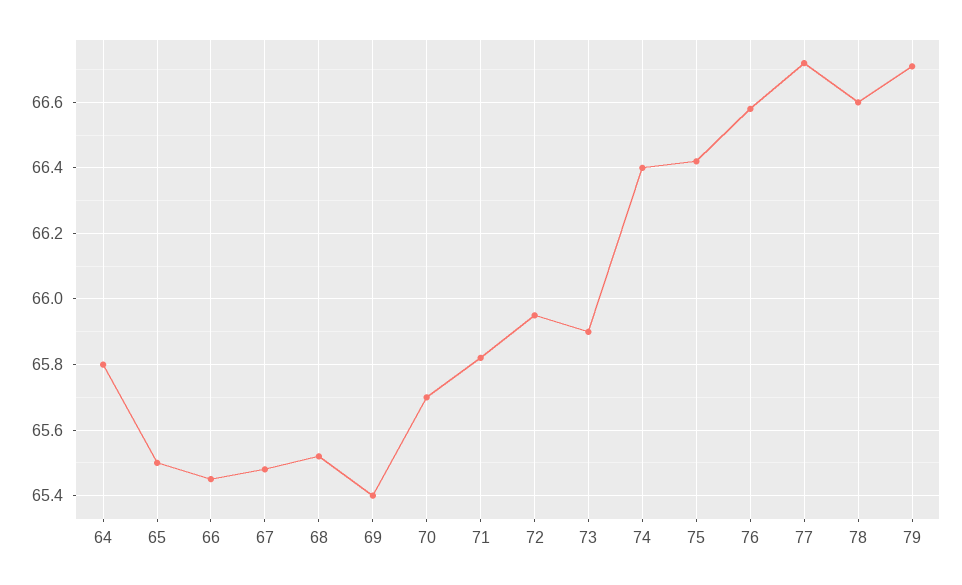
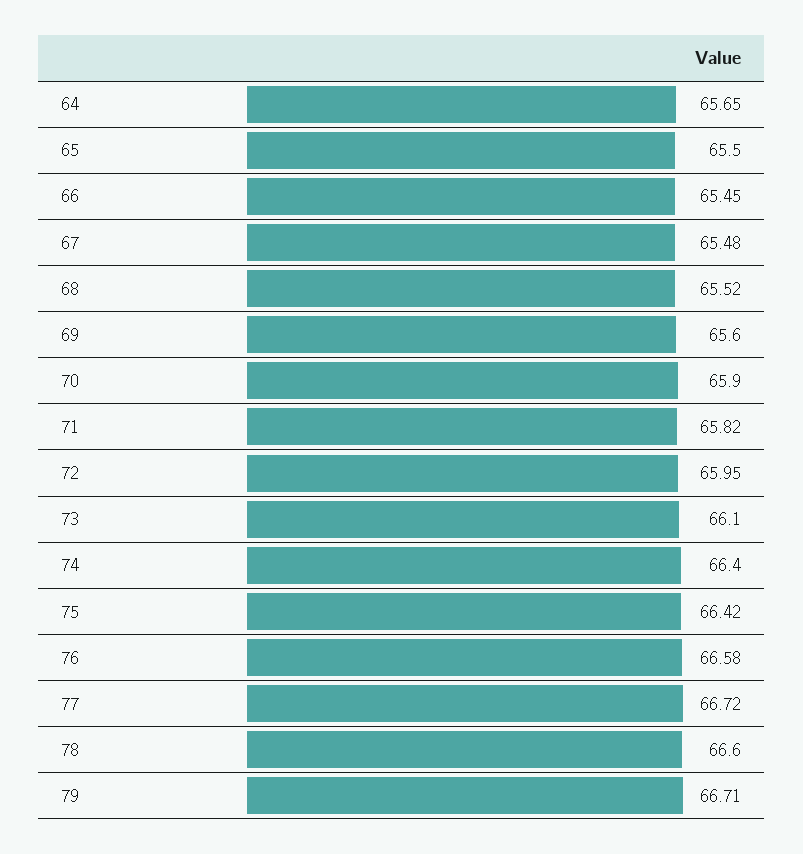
  {
-   "64": 65.8,
+   "64": 65.65,
    "65": 65.5,
    "66": 65.45,
    "67": 65.48,
    "68": 65.52,
-   "69": 65.4,
+   "69": 65.6,
-   "70": 65.7,
+   "70": 65.9,
    "71": 65.82,
    "72": 65.95,
-   "73": 65.9,
+   "73": 66.1,
    "74": 66.4,
    "75": 66.42,
    "76": 66.58,
    "77": 66.72,
    "78": 66.6,
    "79": 66.71
  }

